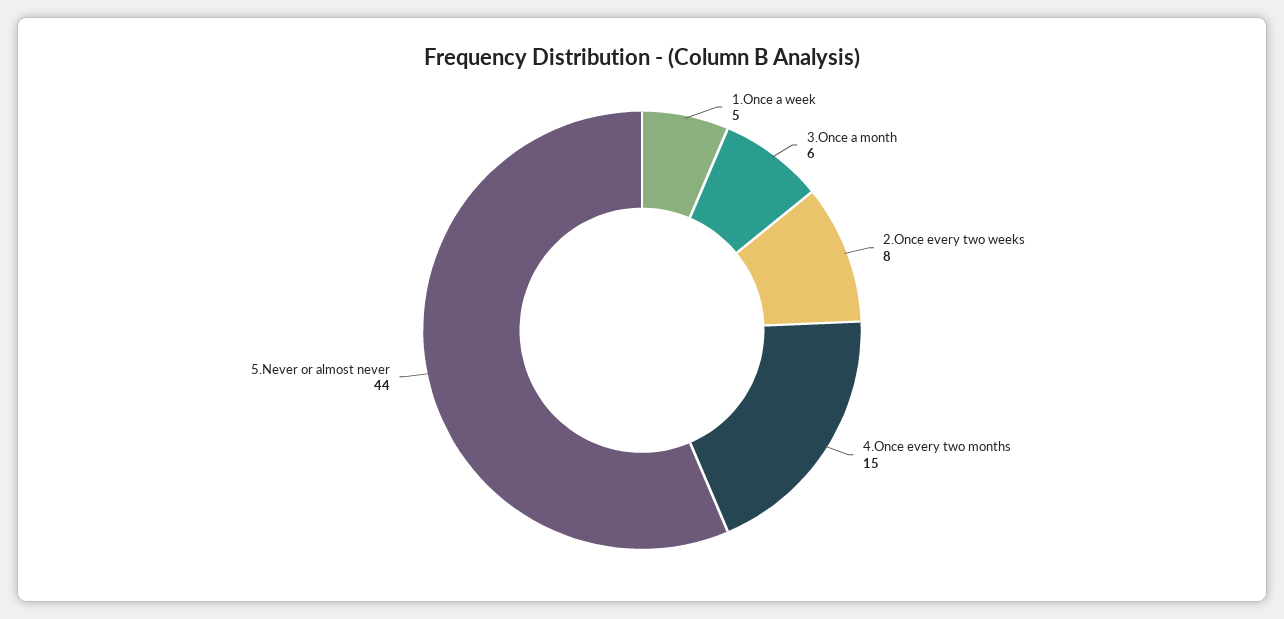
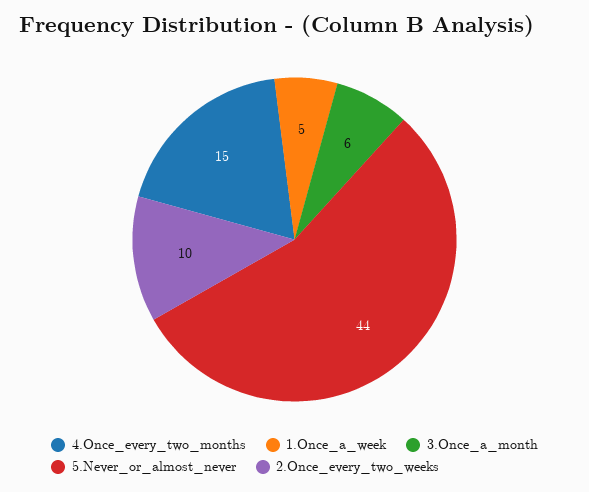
  {
    "1.Once a week": 5,
    "3.Once a month": 6,
-   "2.Once every two weeks": 8,
+   "2.Once every two weeks": 10,
    "4.Once every two months": 15,
    "5.Never or almost never": 44
  }

